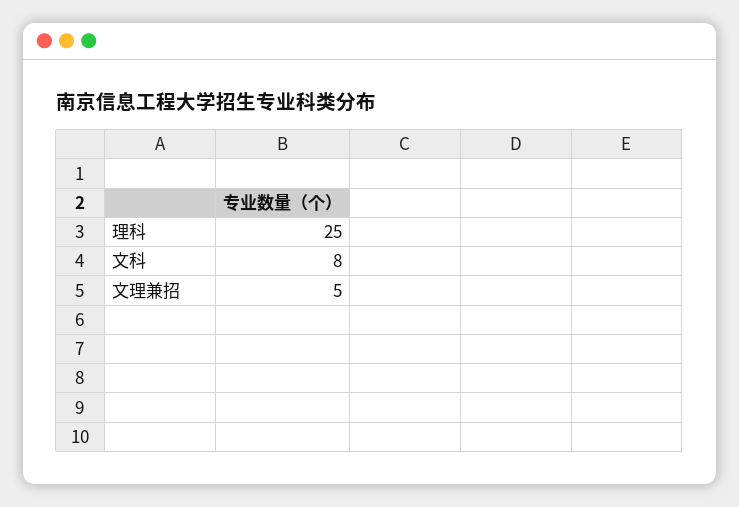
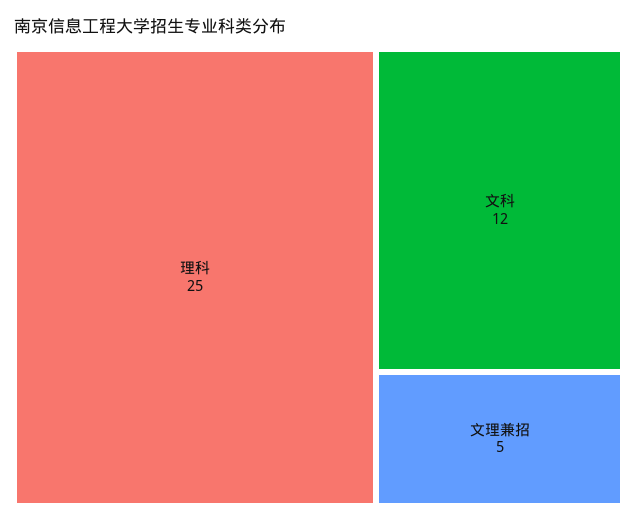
  {
    "理科": 25,
-   "文科": 8,
+   "文科": 12,
    "文理兼招": 5
  }

